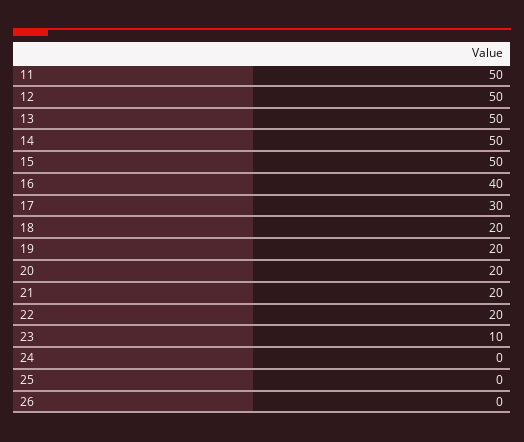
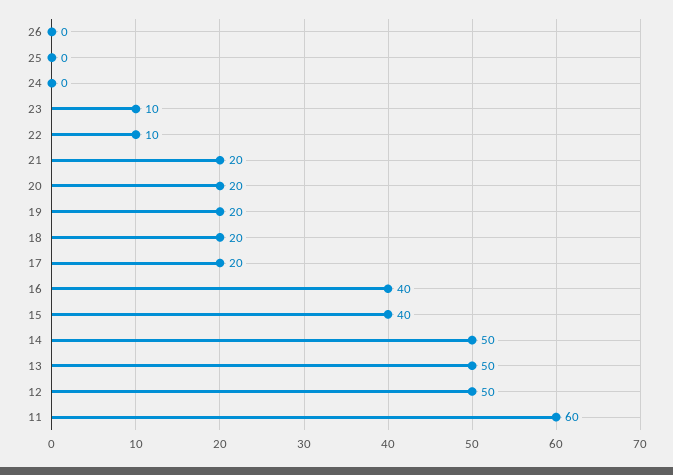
  {
-   "11": 50,
+   "11": 60,
    "12": 50,
    "13": 50,
    "14": 50,
-   "15": 50,
+   "15": 40,
    "16": 40,
-   "17": 30,
+   "17": 20,
    "18": 20,
    "19": 20,
    "20": 20,
    "21": 20,
-   "22": 20,
+   "22": 10,
    "23": 10,
    "24": 0,
    "25": 0,
    "26": 0
  }

